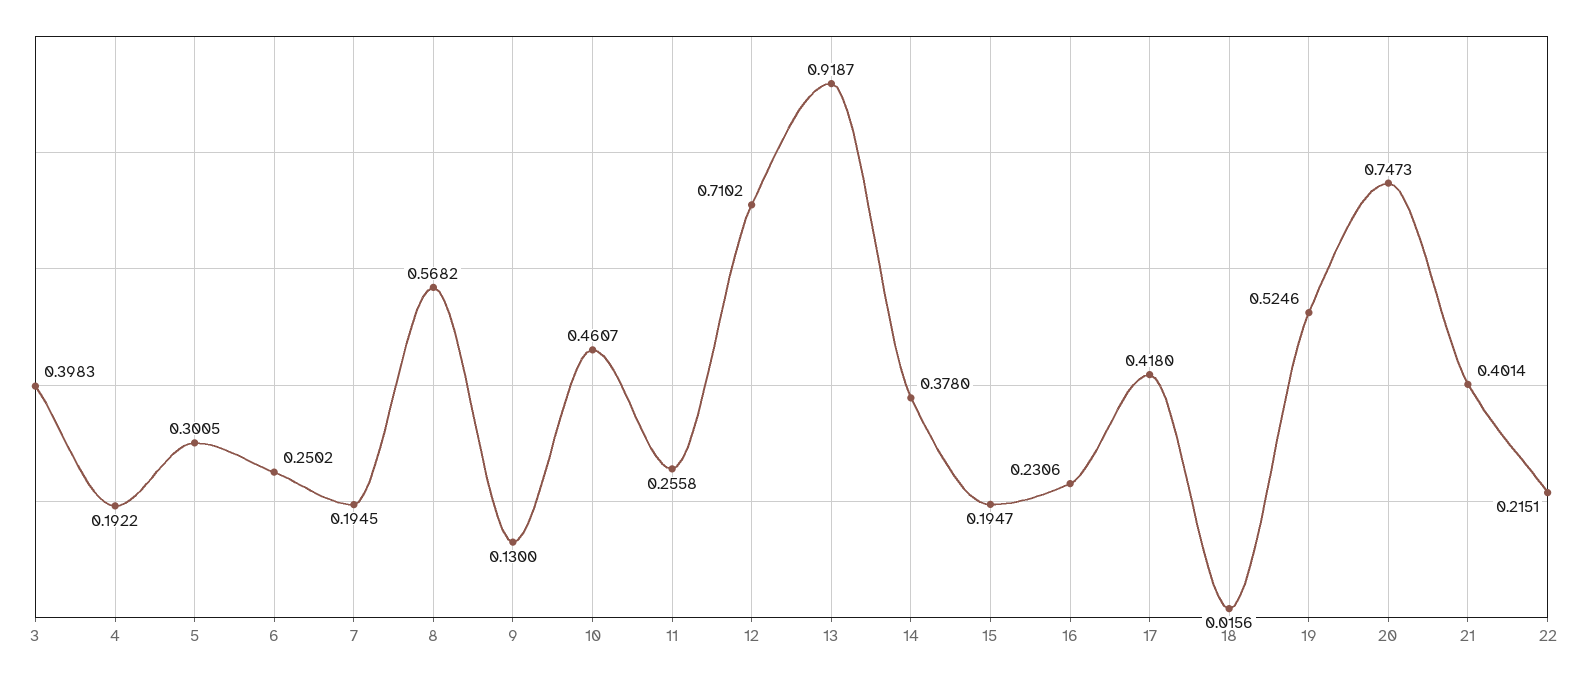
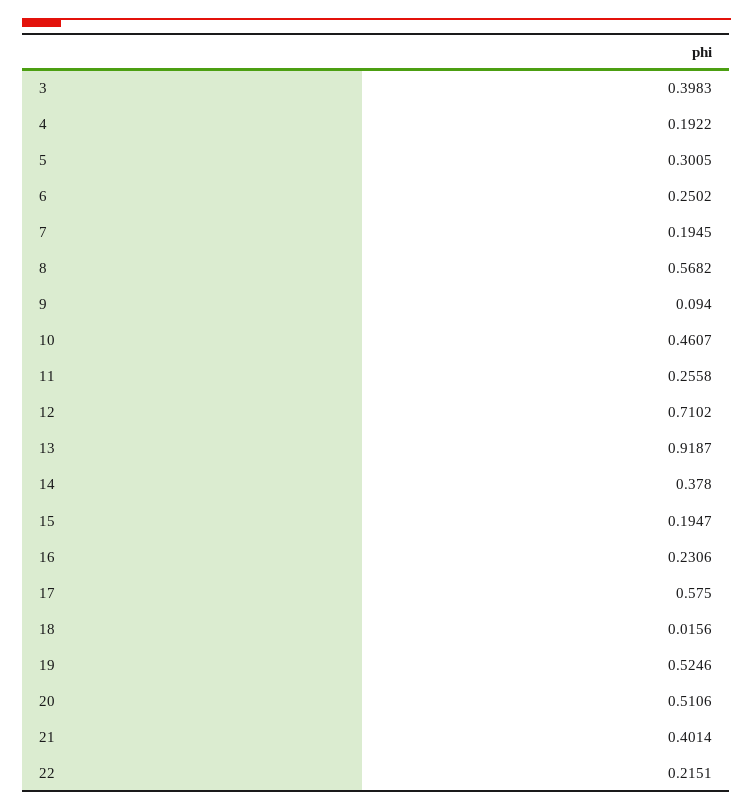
  {
    "3": 0.3983,
    "4": 0.1922,
    "5": 0.3005,
    "6": 0.2502,
    "7": 0.1945,
    "8": 0.5682,
-   "9": 0.13,
+   "9": 0.094,
    "10": 0.4607,
    "11": 0.2558,
    "12": 0.7102,
    "13": 0.9187,
    "14": 0.378,
    "15": 0.1947,
    "16": 0.2306,
-   "17": 0.418,
+   "17": 0.575,
    "18": 0.0156,
    "19": 0.5246,
-   "20": 0.7473,
+   "20": 0.5106,
    "21": 0.4014,
    "22": 0.2151
  }

